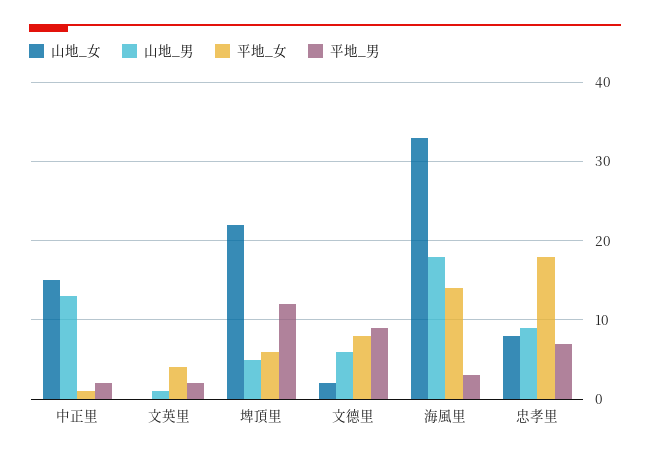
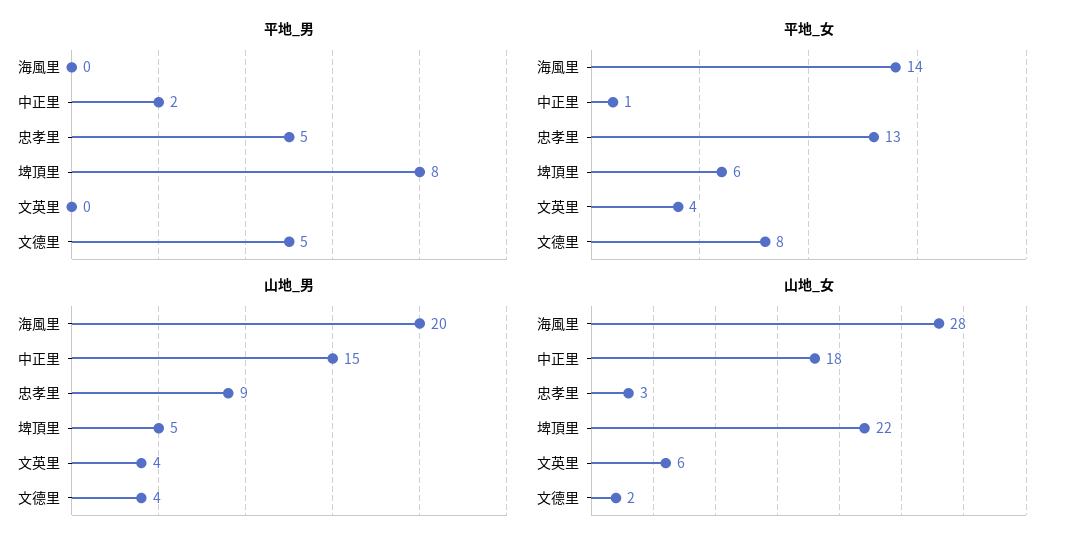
  {
    "山地_女": {
-     "中正里": 15,
+     "中正里": 18,
-     "文英里": 0,
+     "文英里": 6,
      "埤頂里": 22,
      "文德里": 2,
-     "海風里": 33,
+     "海風里": 28,
-     "忠孝里": 8
+     "忠孝里": 3
    },
    "山地_男": {
-     "中正里": 13,
+     "中正里": 15,
-     "文英里": 1,
+     "文英里": 4,
      "埤頂里": 5,
-     "文德里": 6,
+     "文德里": 4,
-     "海風里": 18,
+     "海風里": 20,
      "忠孝里": 9
    },
    "平地_女": {
      "中正里": 1,
      "文英里": 4,
      "埤頂里": 6,
      "文德里": 8,
      "海風里": 14,
-     "忠孝里": 18
+     "忠孝里": 13
    },
    "平地_男": {
      "中正里": 2,
-     "文英里": 2,
+     "文英里": 0,
-     "埤頂里": 12,
+     "埤頂里": 8,
-     "文德里": 9,
+     "文德里": 5,
-     "海風里": 3,
+     "海風里": 0,
-     "忠孝里": 7
+     "忠孝里": 5
    }
  }

